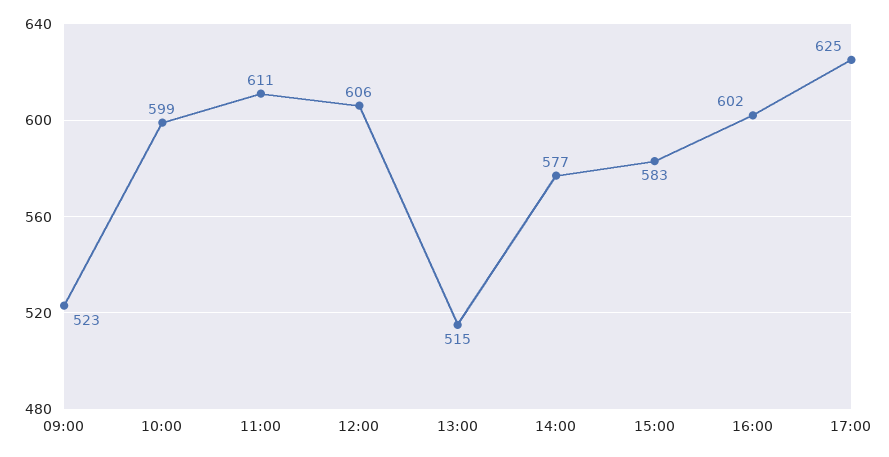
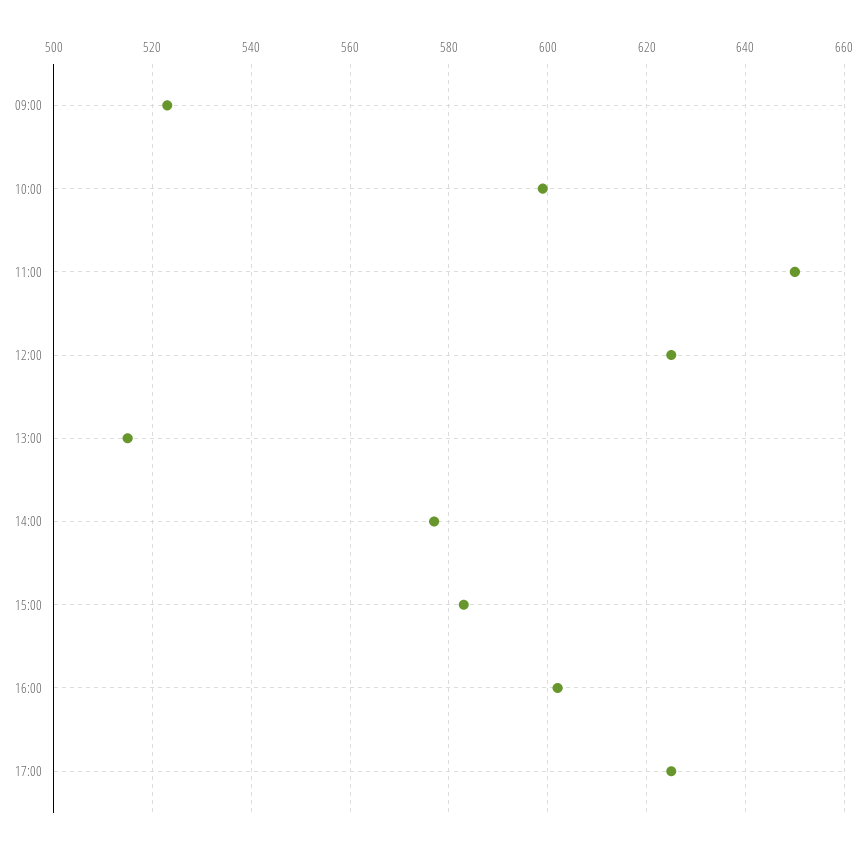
  {
    "09:00": 523,
    "10:00": 599,
-   "11:00": 611,
+   "11:00": 650,
-   "12:00": 606,
+   "12:00": 625,
    "13:00": 515,
    "14:00": 577,
    "15:00": 583,
    "16:00": 602,
    "17:00": 625
  }

